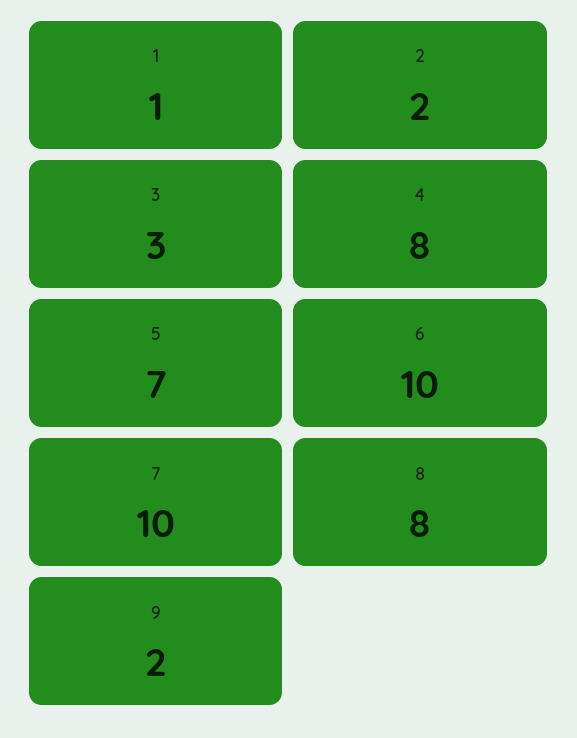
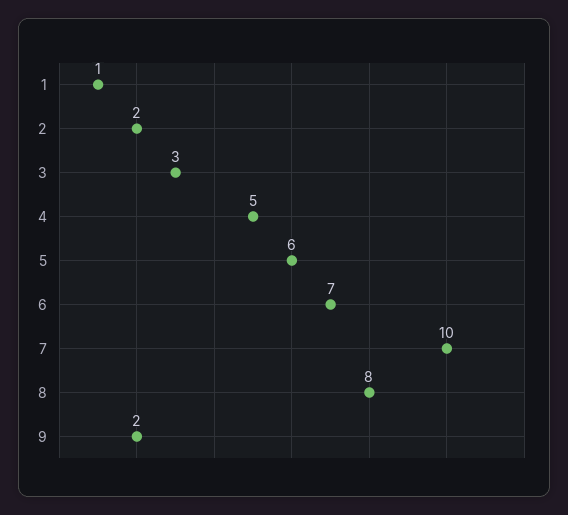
  {
    "1": 1,
    "2": 2,
    "3": 3,
-   "4": 8,
+   "4": 5,
-   "5": 7,
+   "5": 6,
-   "6": 10,
+   "6": 7,
    "7": 10,
    "8": 8,
    "9": 2
  }

